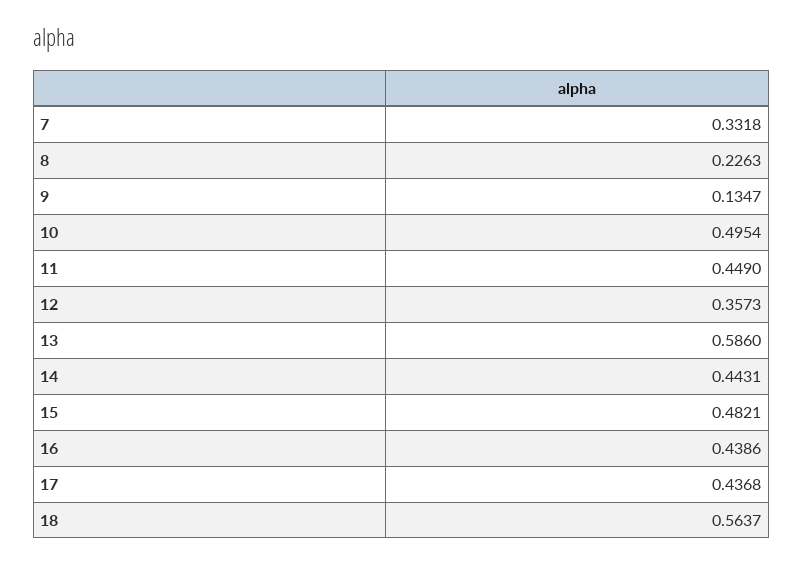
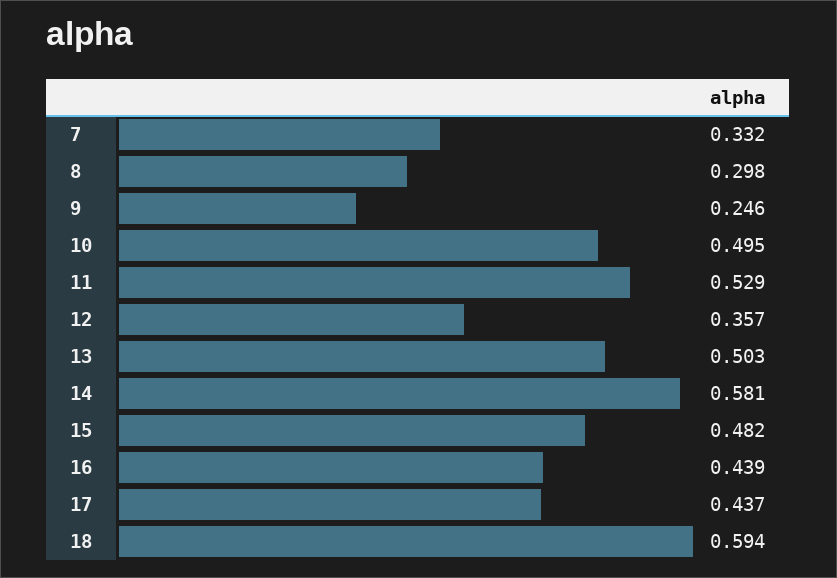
  {
    "7": 0.3318,
-   "8": 0.2263,
+   "8": 0.298,
-   "9": 0.1347,
+   "9": 0.246,
    "10": 0.4954,
-   "11": 0.449,
+   "11": 0.529,
    "12": 0.3573,
-   "13": 0.586,
+   "13": 0.503,
-   "14": 0.4431,
+   "14": 0.581,
    "15": 0.4821,
    "16": 0.4386,
    "17": 0.4368,
-   "18": 0.5637
+   "18": 0.594
  }

